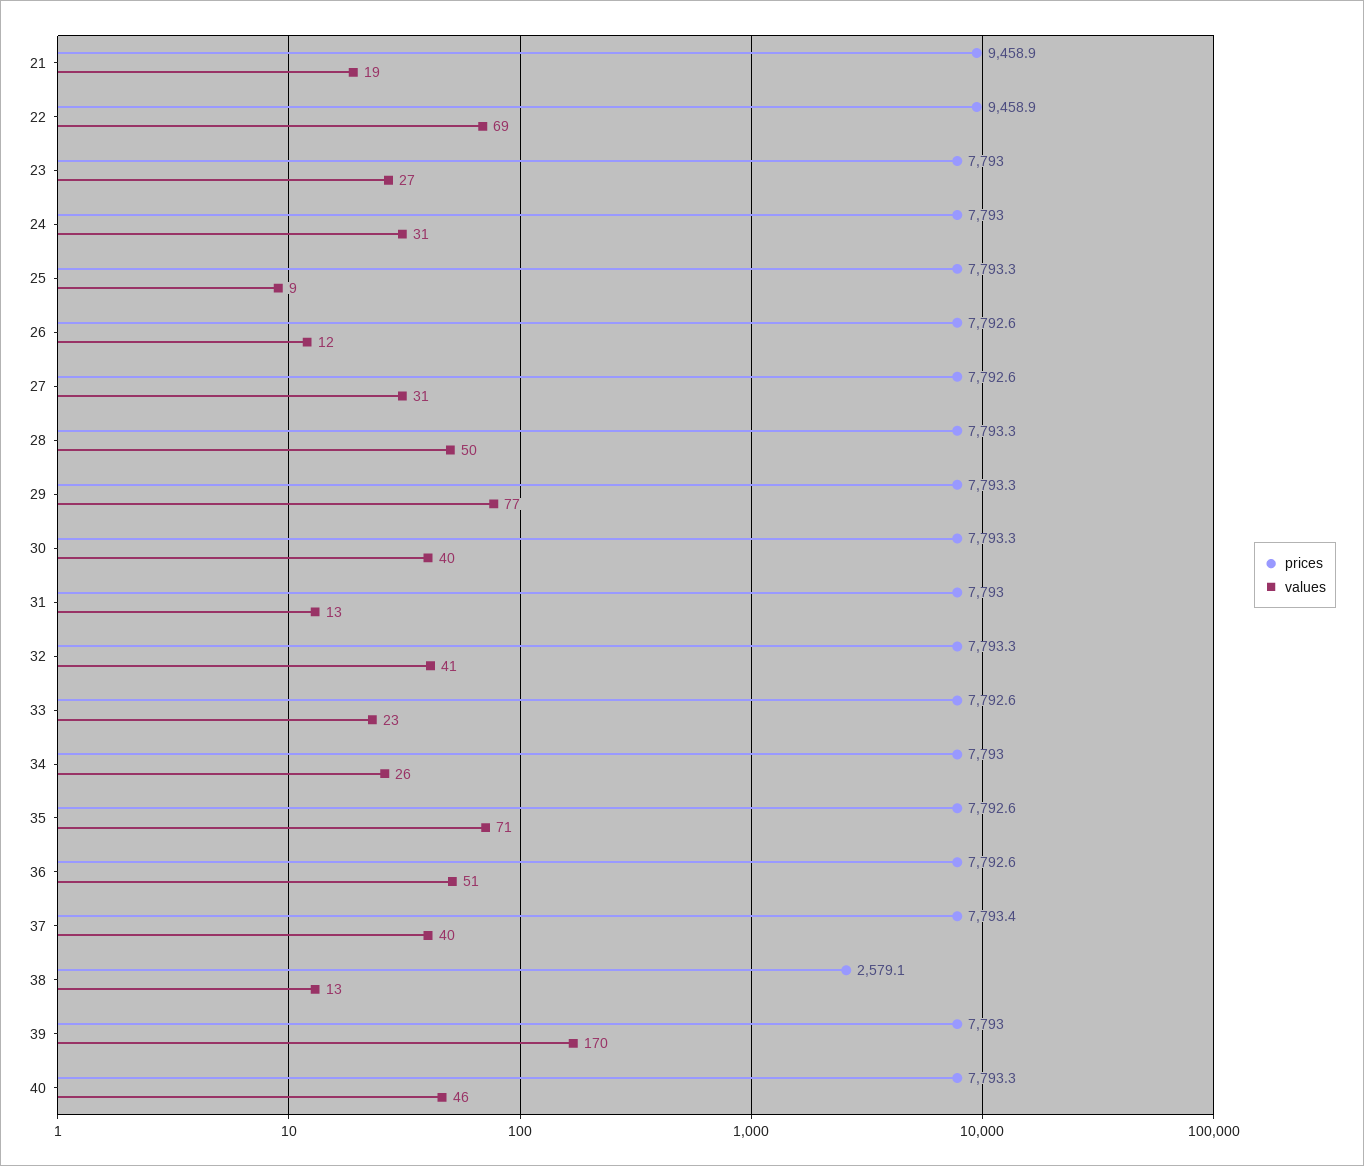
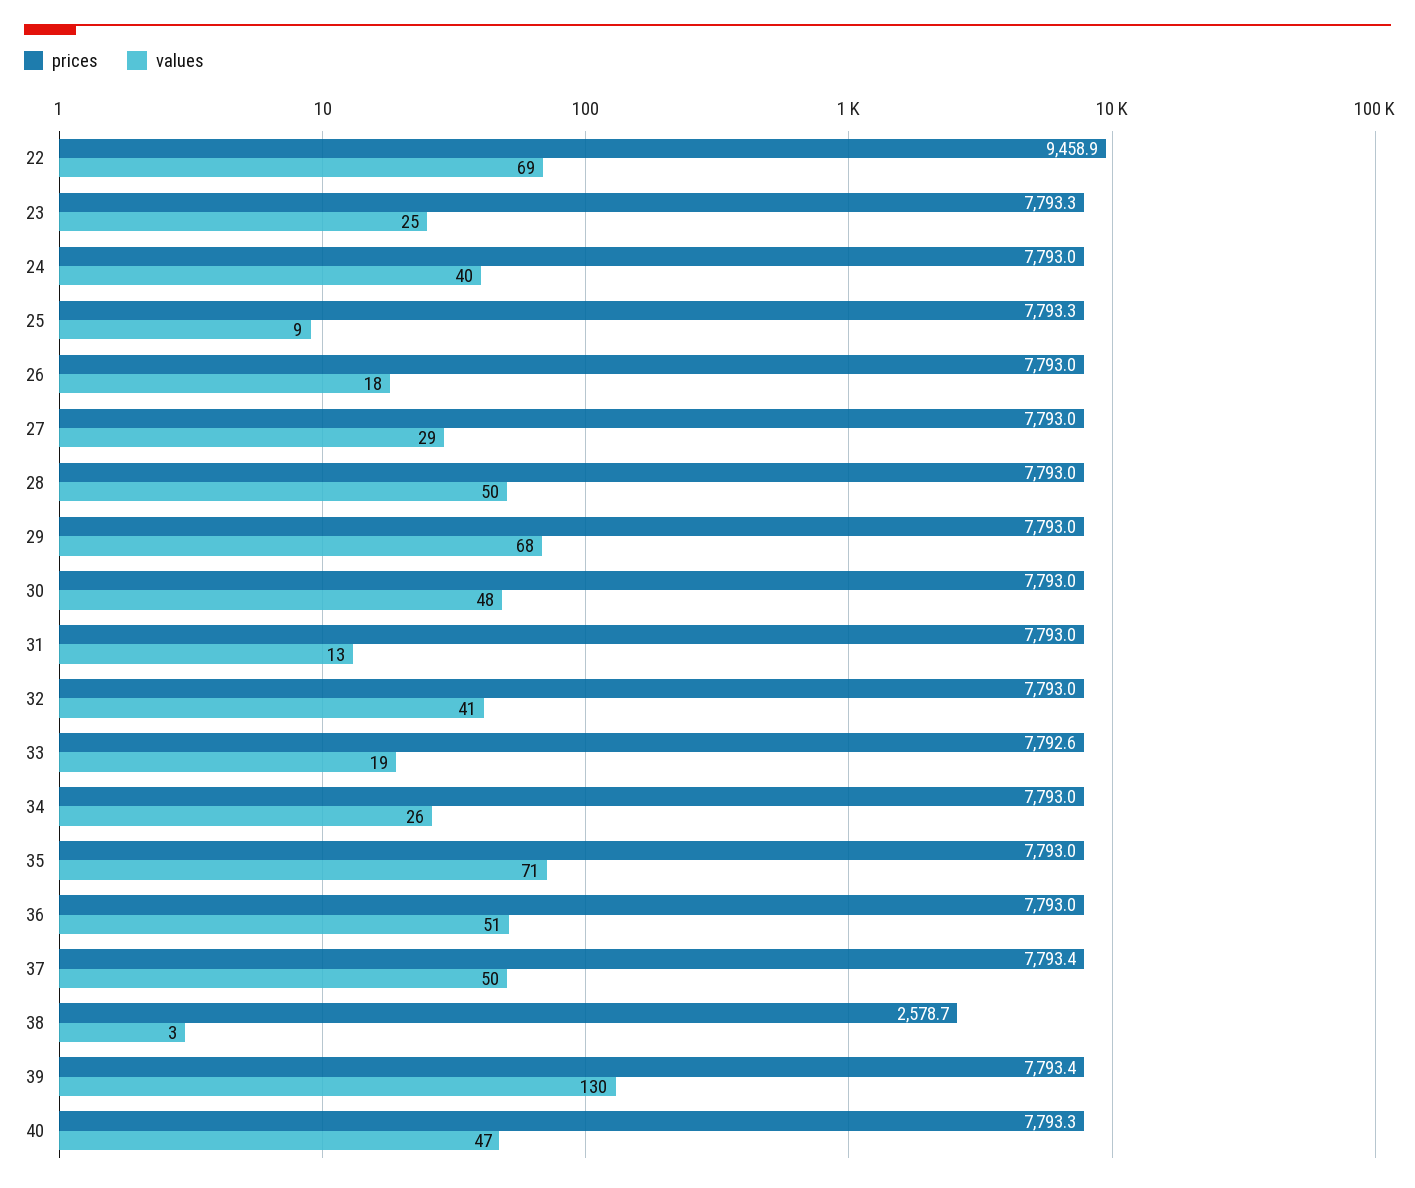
  {
    "prices": {
-     "21": 9458.9,
      "22": 9458.9,
-     "23": 7793,
+     "23": 7793.3,
      "24": 7793,
      "25": 7793.3,
-     "26": 7792.6,
+     "26": 7793,
-     "27": 7792.6,
+     "27": 7793,
-     "28": 7793.3,
+     "28": 7793,
-     "29": 7793.3,
+     "29": 7793,
-     "30": 7793.3,
+     "30": 7793,
      "31": 7793,
-     "32": 7793.3,
+     "32": 7793,
      "33": 7792.6,
      "34": 7793,
-     "35": 7792.6,
+     "35": 7793,
-     "36": 7792.6,
+     "36": 7793,
      "37": 7793.4,
-     "38": 2579.1,
+     "38": 2578.7,
-     "39": 7793,
+     "39": 7793.4,
      "40": 7793.3
    },
    "values": {
-     "21": 19,
      "22": 69,
-     "23": 27,
+     "23": 25,
-     "24": 31,
+     "24": 40,
      "25": 9,
-     "26": 12,
+     "26": 18,
-     "27": 31,
+     "27": 29,
      "28": 50,
-     "29": 77,
+     "29": 68,
-     "30": 40,
+     "30": 48,
      "31": 13,
      "32": 41,
-     "33": 23,
+     "33": 19,
      "34": 26,
      "35": 71,
      "36": 51,
-     "37": 40,
+     "37": 50,
-     "38": 13,
+     "38": 3,
-     "39": 170,
+     "39": 130,
-     "40": 46
+     "40": 47
    }
  }

